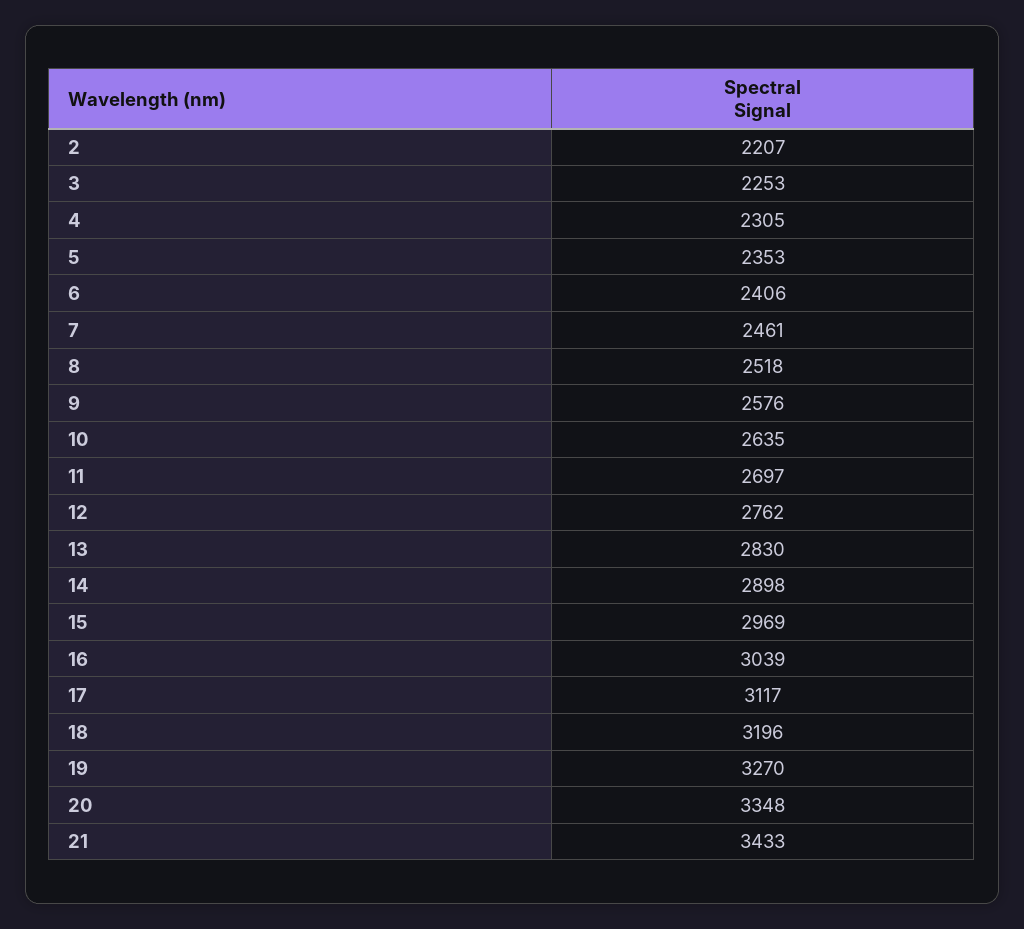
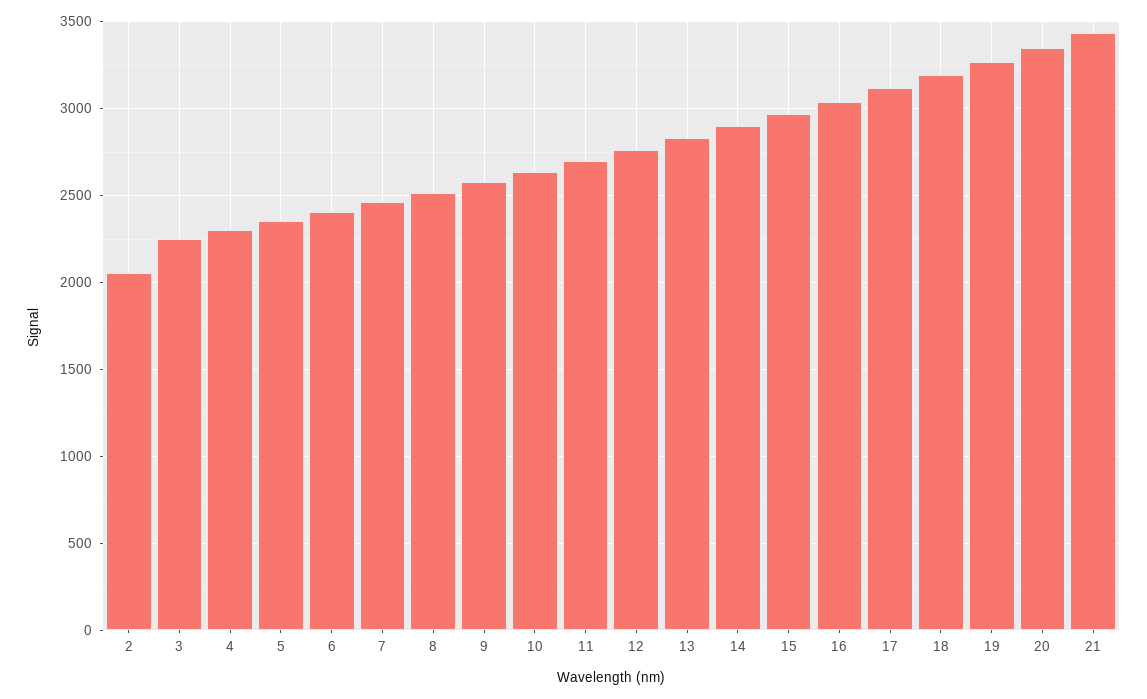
  {
-   "2": 2207,
+   "2": 2050,
    "3": 2253,
    "4": 2305,
    "5": 2353,
    "6": 2406,
    "7": 2461,
    "8": 2518,
    "9": 2576,
    "10": 2635,
    "11": 2697,
    "12": 2762,
    "13": 2830,
    "14": 2898,
    "15": 2969,
    "16": 3039,
    "17": 3117,
    "18": 3196,
    "19": 3270,
    "20": 3348,
    "21": 3433
  }

